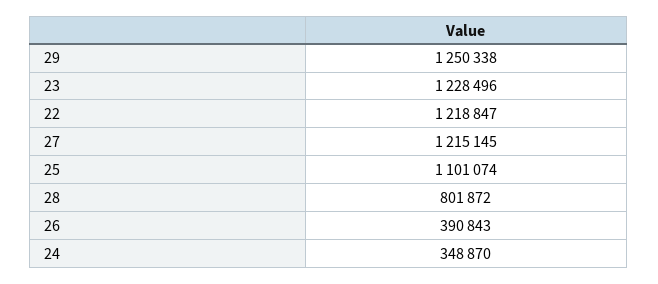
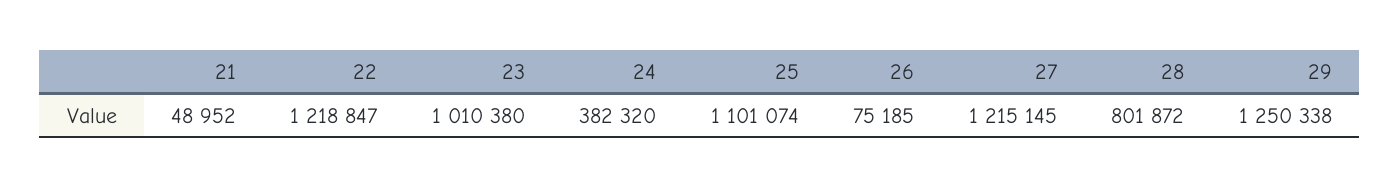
  {
    "29": 1250338,
-   "23": 1228496,
+   "23": 1010380,
    "22": 1218847,
    "27": 1215145,
    "25": 1101074,
    "28": 801872,
-   "26": 390843,
+   "26": 75185,
-   "24": 348870
+   "24": 382320,
+   "21": 48952
  }

